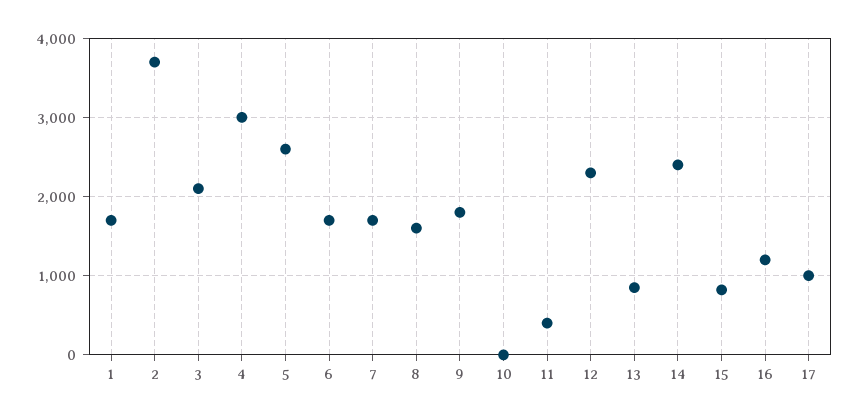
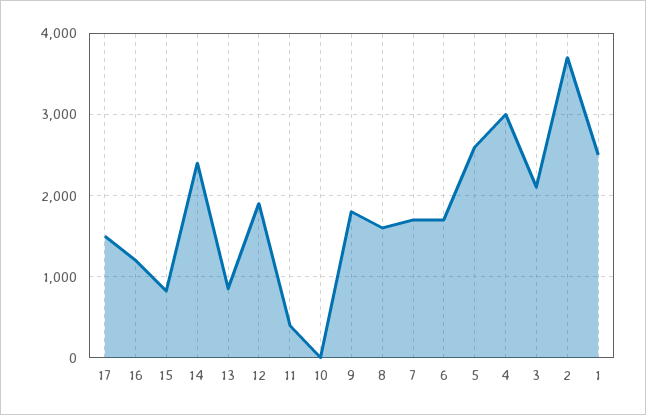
  {
-   "1": 1700,
+   "1": 2500,
    "2": 3700,
    "3": 2100,
    "4": 3000,
    "5": 2600,
    "6": 1700,
    "7": 1700,
    "8": 1600,
    "9": 1800,
    "10": 0,
    "11": 400,
-   "12": 2300,
+   "12": 1900,
    "13": 900,
    "14": 2400,
    "15": 800,
    "16": 1200,
-   "17": 1000
+   "17": 1500
  }

